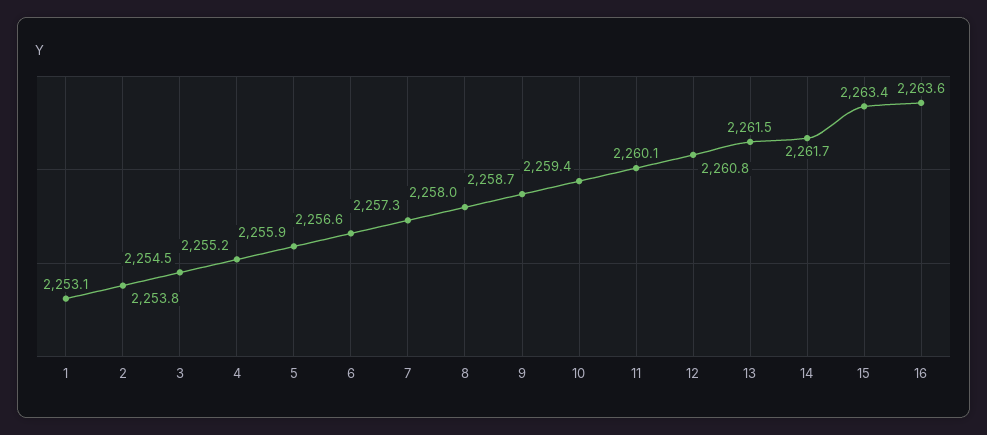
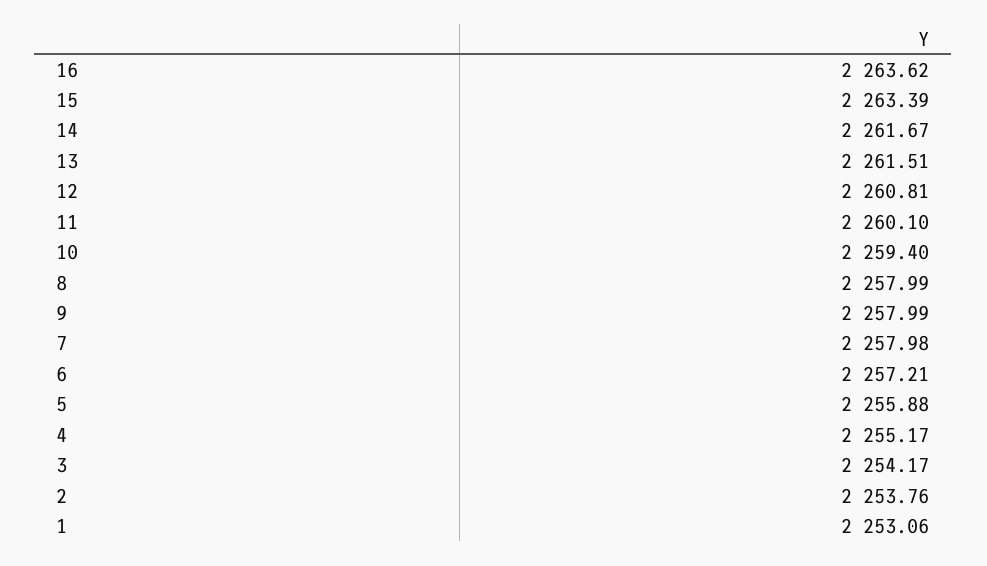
  {
    "1": 2253.06,
    "2": 2253.76,
-   "3": 2254.5,
+   "3": 2254.17,
    "4": 2255.17,
    "5": 2255.88,
-   "6": 2256.6,
+   "6": 2257.21,
-   "7": 2257.3,
+   "7": 2257.98,
    "8": 2257.99,
-   "9": 2258.7,
+   "9": 2257.99,
    "10": 2259.4,
    "11": 2260.1,
    "12": 2260.81,
    "13": 2261.51,
    "14": 2261.67,
    "15": 2263.39,
    "16": 2263.62
  }

